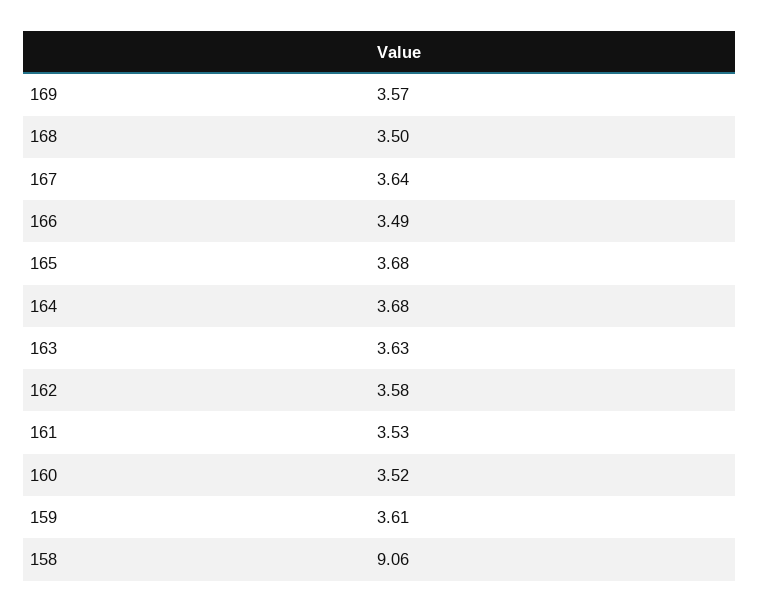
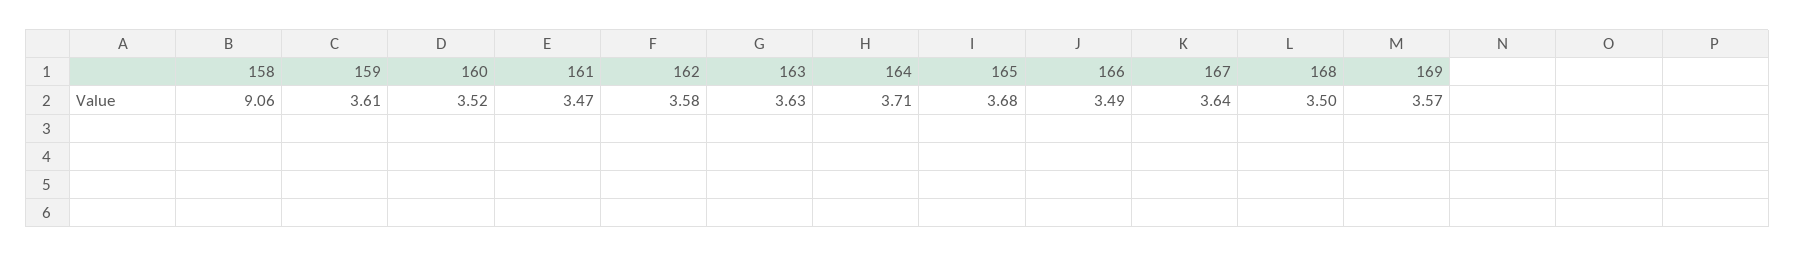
  {
    "169": 3.57,
    "168": 3.5,
    "167": 3.64,
    "166": 3.49,
    "165": 3.68,
-   "164": 3.68,
+   "164": 3.71,
    "163": 3.63,
    "162": 3.58,
-   "161": 3.53,
+   "161": 3.47,
    "160": 3.52,
    "159": 3.61,
    "158": 9.06
  }

